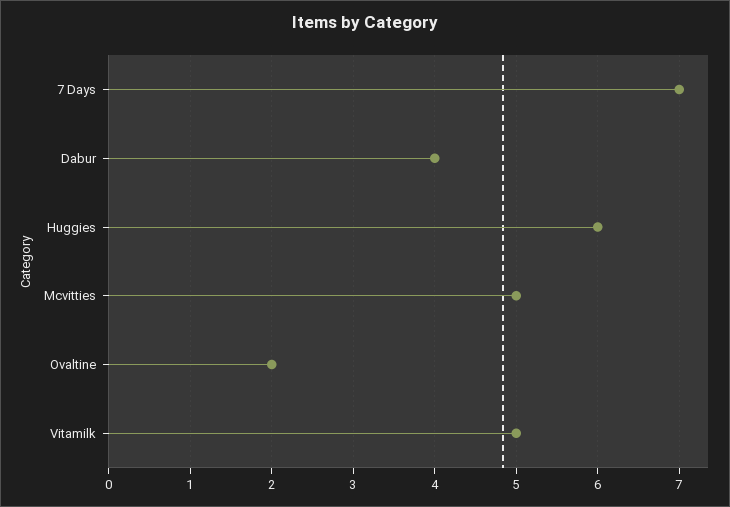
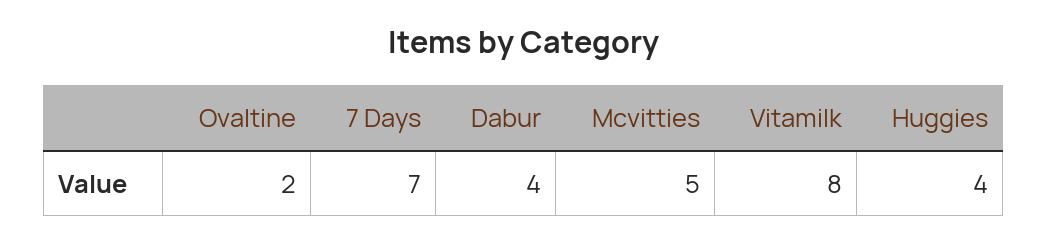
  {
    "7 Days": 7,
    "Dabur": 4,
-   "Huggies": 6,
+   "Huggies": 4,
    "Mcvitties": 5,
    "Ovaltine": 2,
-   "Vitamilk": 5
+   "Vitamilk": 8
  }

